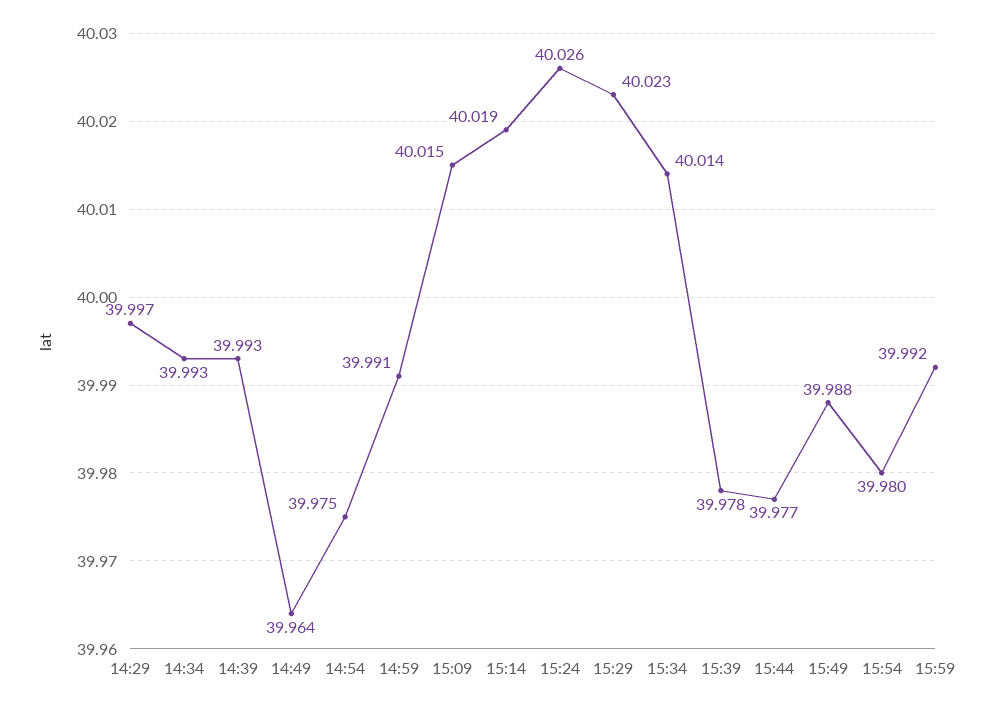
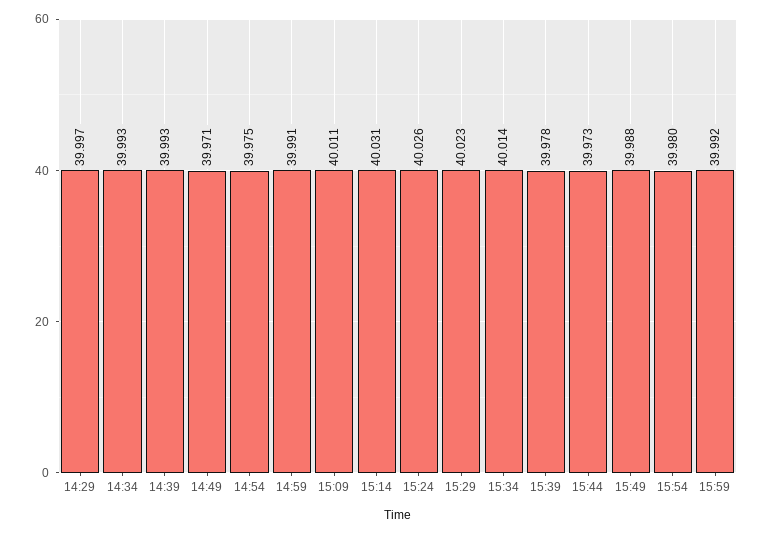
  {
    "14:29": 39.997,
    "14:34": 39.993,
    "14:39": 39.993,
-   "14:49": 39.964,
+   "14:49": 39.971,
    "14:54": 39.975,
    "14:59": 39.991,
-   "15:09": 40.015,
+   "15:09": 40.011,
-   "15:14": 40.019,
+   "15:14": 40.031,
    "15:24": 40.026,
    "15:29": 40.023,
    "15:34": 40.014,
    "15:39": 39.978,
-   "15:44": 39.977,
+   "15:44": 39.973,
    "15:49": 39.988,
    "15:54": 39.98,
    "15:59": 39.992
  }

